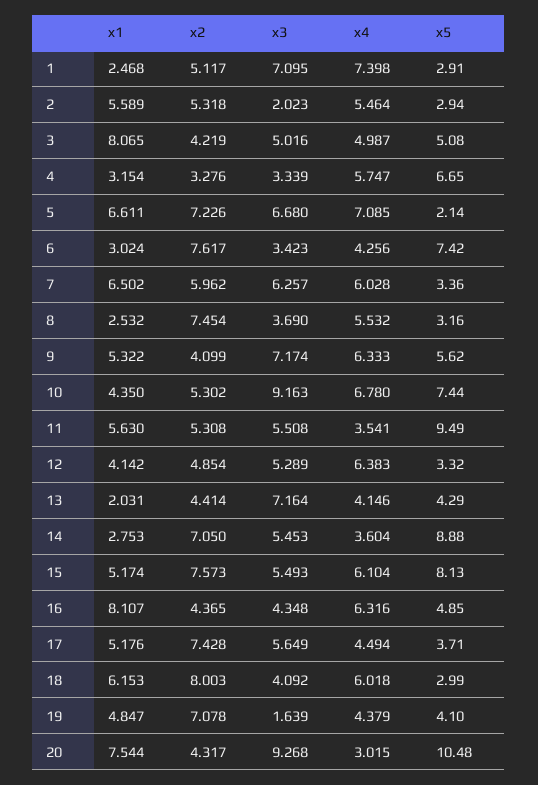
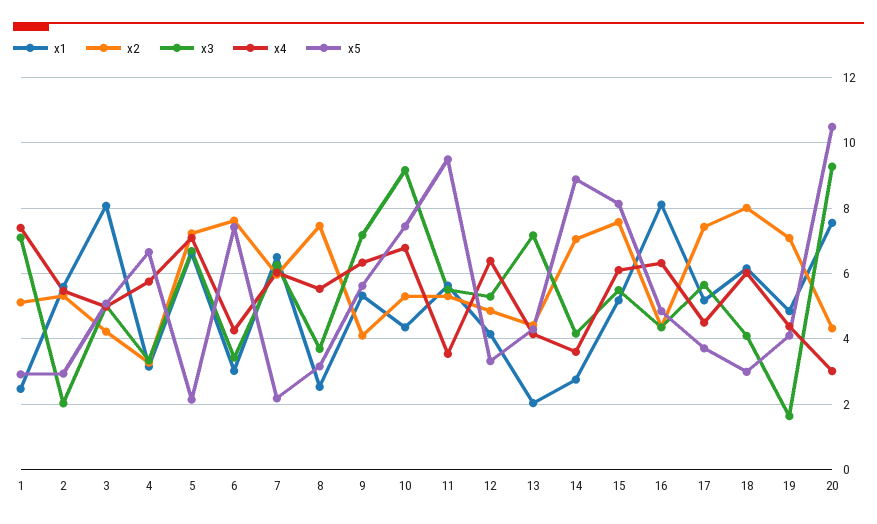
  {
    "x1": {
      "1": 2.468,
      "2": 5.589,
      "3": 8.065,
      "4": 3.154,
      "5": 6.611,
      "6": 3.024,
      "7": 6.502,
      "8": 2.532,
      "9": 5.322,
      "10": 4.35,
      "11": 5.63,
      "12": 4.142,
      "13": 2.031,
      "14": 2.753,
      "15": 5.174,
      "16": 8.107,
      "17": 5.176,
      "18": 6.153,
      "19": 4.847,
      "20": 7.544
    },
    "x2": {
      "1": 5.117,
      "2": 5.318,
      "3": 4.219,
      "4": 3.276,
      "5": 7.226,
      "6": 7.617,
      "7": 5.962,
      "8": 7.454,
      "9": 4.099,
      "10": 5.302,
      "11": 5.308,
      "12": 4.854,
      "13": 4.414,
      "14": 7.05,
      "15": 7.573,
      "16": 4.365,
      "17": 7.428,
      "18": 8.003,
      "19": 7.078,
      "20": 4.317
    },
    "x3": {
      "1": 7.095,
      "2": 2.023,
      "3": 5.016,
      "4": 3.339,
      "5": 6.68,
      "6": 3.423,
      "7": 6.257,
      "8": 3.69,
      "9": 7.174,
      "10": 9.163,
      "11": 5.508,
      "12": 5.289,
      "13": 7.164,
-     "14": 5.453,
+     "14": 4.2,
      "15": 5.493,
      "16": 4.348,
      "17": 5.649,
      "18": 4.092,
      "19": 1.639,
      "20": 9.268
    },
    "x4": {
      "1": 7.398,
      "2": 5.464,
      "3": 4.987,
      "4": 5.747,
      "5": 7.085,
      "6": 4.256,
      "7": 6.028,
      "8": 5.532,
      "9": 6.333,
      "10": 6.78,
      "11": 3.541,
      "12": 6.383,
      "13": 4.146,
      "14": 3.604,
      "15": 6.104,
      "16": 6.316,
      "17": 4.494,
      "18": 6.018,
      "19": 4.379,
      "20": 3.015
    },
    "x5": {
      "1": 2.91,
      "2": 2.94,
      "3": 5.08,
      "4": 6.65,
      "5": 2.14,
      "6": 7.42,
-     "7": 3.36,
+     "7": 2.2,
      "8": 3.16,
      "9": 5.62,
      "10": 7.44,
      "11": 9.49,
      "12": 3.32,
      "13": 4.29,
      "14": 8.88,
      "15": 8.13,
      "16": 4.85,
      "17": 3.71,
      "18": 2.99,
      "19": 4.1,
      "20": 10.48
    }
  }

